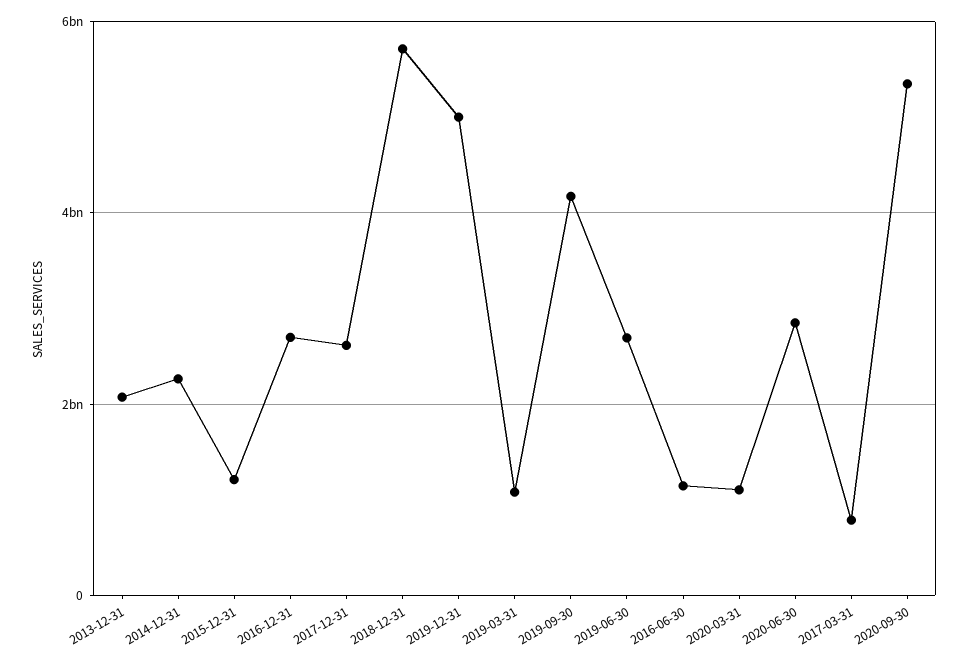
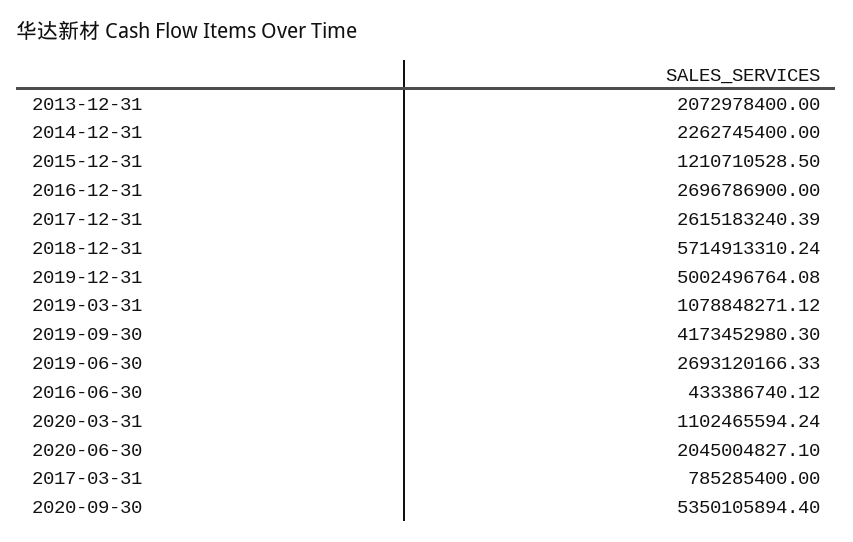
  {
    "2013-12-31": 2072978400,
    "2014-12-31": 2262745400,
    "2015-12-31": 1210710528.5,
    "2016-12-31": 2696786900,
    "2017-12-31": 2615183240.39,
    "2018-12-31": 5714913310.24,
    "2019-12-31": 5002496764.08,
    "2019-03-31": 1078848271.12,
    "2019-09-30": 4173452980.3,
    "2019-06-30": 2693120166.33,
-   "2016-06-30": 1200000000,
+   "2016-06-30": 433386740.12,
    "2020-03-31": 1102465594.24,
-   "2020-06-30": 2800000000,
+   "2020-06-30": 2045004827.1,
    "2017-03-31": 785285400,
    "2020-09-30": 5350105894.4
  }

